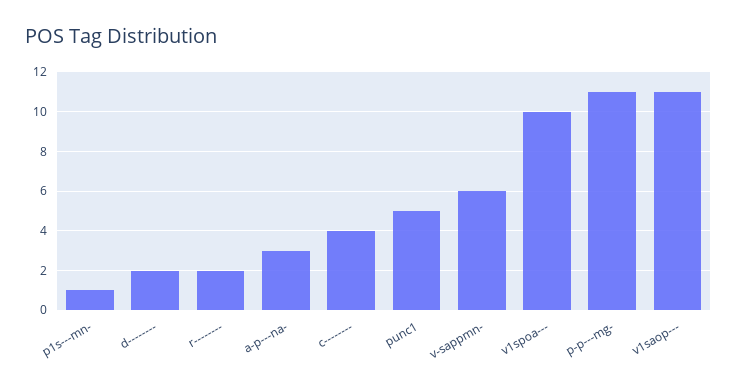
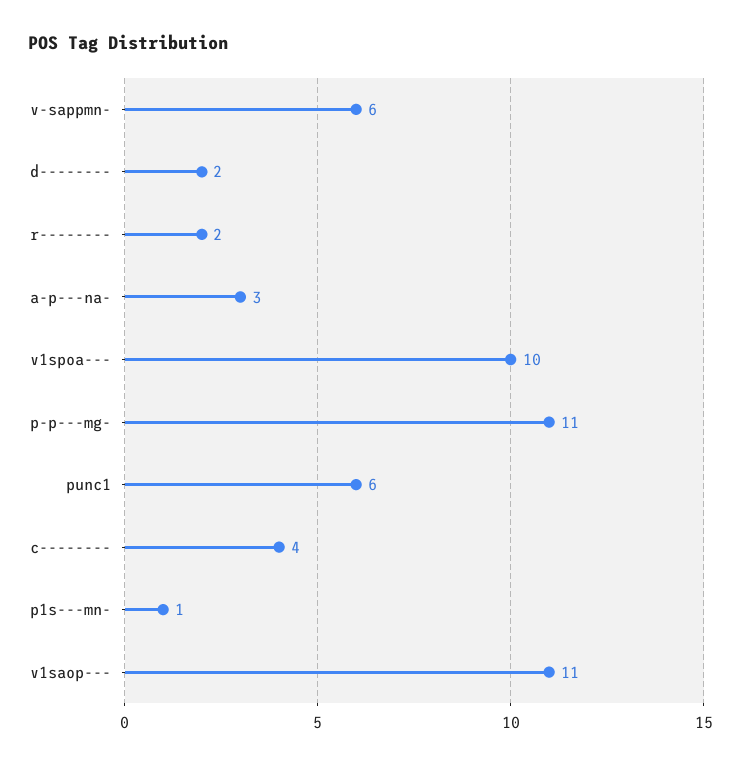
  {
    "p1s---mn-": 1,
    "d--------": 2,
    "r--------": 2,
    "a-p---na-": 3,
    "c--------": 4,
-   "punc1": 5,
+   "punc1": 6,
    "v-sappmn-": 6,
    "v1spoa---": 10,
    "p-p---mg-": 11,
    "v1saop---": 11
  }

